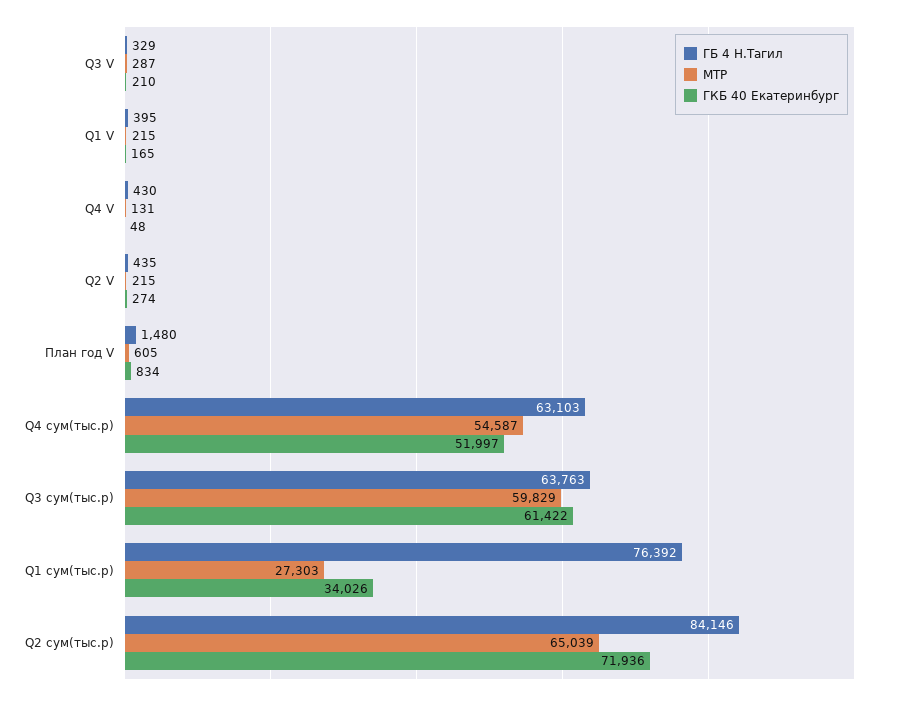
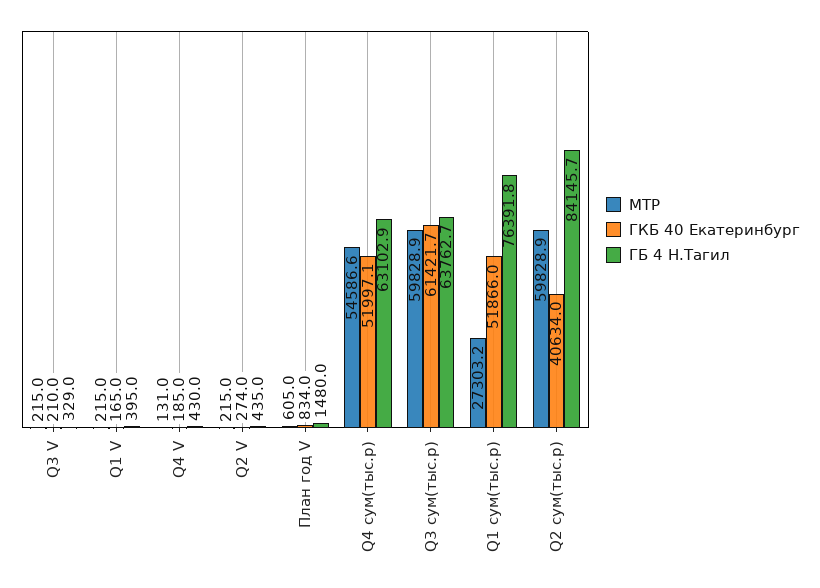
  {
    "ГБ 4 Н.Тагил": {
      "Q3 V": 329,
      "Q1 V": 395,
      "Q4 V": 430,
      "Q2 V": 435,
      "План год V": 1480,
      "Q4 сум(тыс.р)": 63102.9,
      "Q3 сум(тыс.р)": 63762.7,
      "Q1 сум(тыс.р)": 76391.8,
      "Q2 сум(тыс.р)": 84145.7
    },
    "МТР": {
-     "Q3 V": 287,
+     "Q3 V": 215,
      "Q1 V": 215,
      "Q4 V": 131,
      "Q2 V": 215,
      "План год V": 605,
      "Q4 сум(тыс.р)": 54586.6,
      "Q3 сум(тыс.р)": 59828.9,
      "Q1 сум(тыс.р)": 27303.2,
-     "Q2 сум(тыс.р)": 65039
+     "Q2 сум(тыс.р)": 59828.9
    },
    "ГКБ 40 Екатеринбург": {
      "Q3 V": 210,
      "Q1 V": 165,
-     "Q4 V": 48,
+     "Q4 V": 185,
      "Q2 V": 274,
      "План год V": 834,
      "Q4 сум(тыс.р)": 51997.1,
      "Q3 сум(тыс.р)": 61421.7,
-     "Q1 сум(тыс.р)": 34026,
+     "Q1 сум(тыс.р)": 51866,
-     "Q2 сум(тыс.р)": 71936
+     "Q2 сум(тыс.р)": 40634
    }
  }

